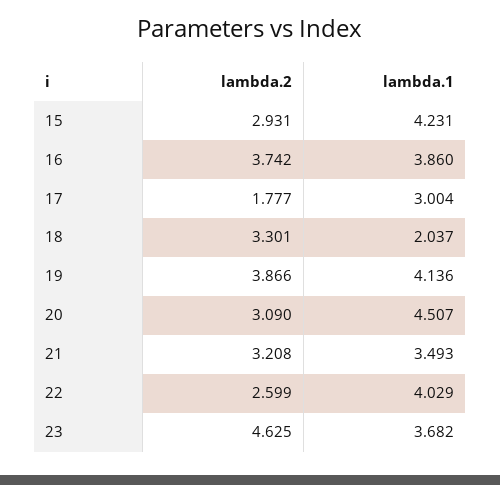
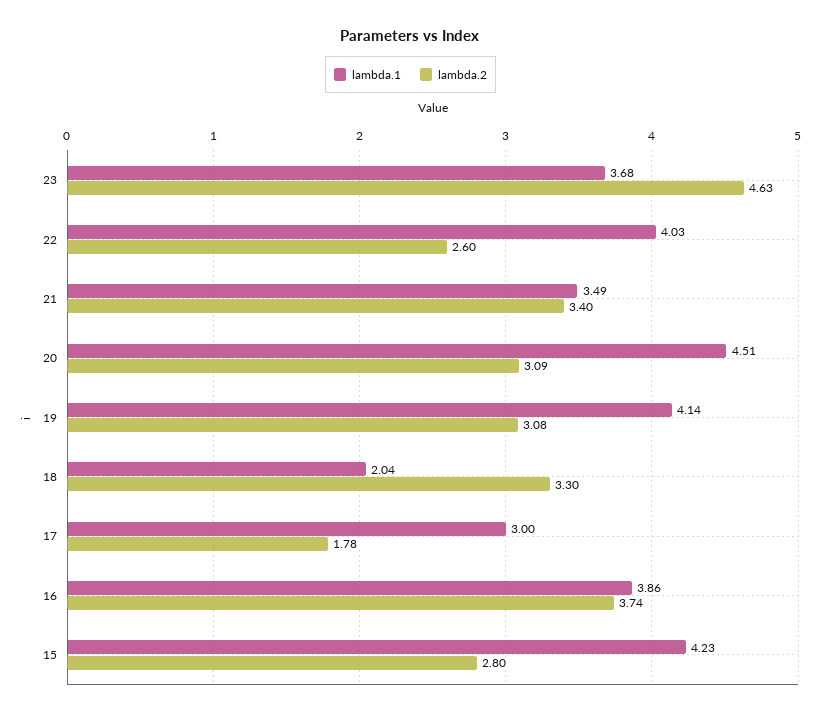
  {
    "lambda.2": {
-     "15": 2.931,
+     "15": 2.8,
      "16": 3.742,
      "17": 1.777,
      "18": 3.301,
-     "19": 3.866,
+     "19": 3.08,
      "20": 3.09,
-     "21": 3.208,
+     "21": 3.4,
      "22": 2.599,
      "23": 4.625
    },
    "lambda.1": {
      "15": 4.231,
      "16": 3.86,
      "17": 3.004,
      "18": 2.037,
      "19": 4.136,
      "20": 4.507,
      "21": 3.493,
      "22": 4.029,
      "23": 3.682
    }
  }

